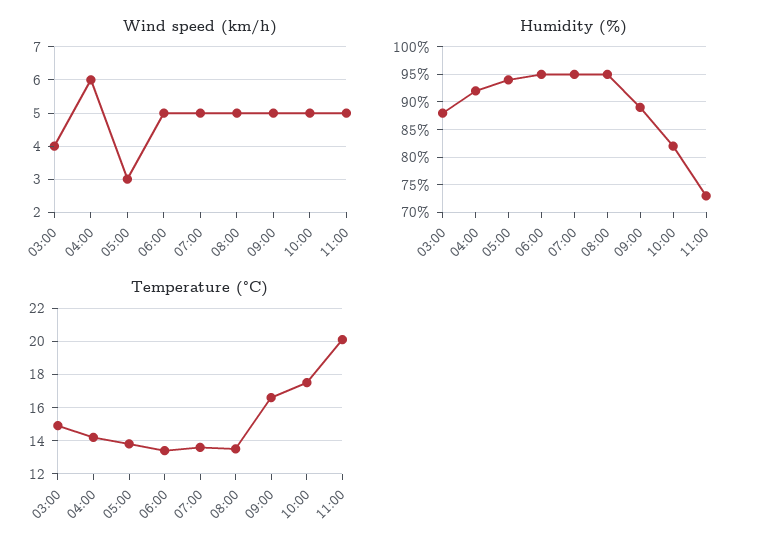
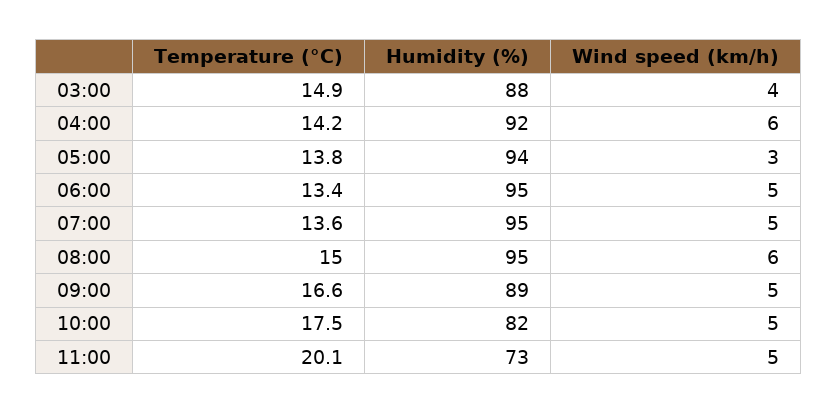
  {
    "Wind speed (km/h)": {
      "03:00": 4,
      "04:00": 6,
      "05:00": 3,
      "06:00": 5,
      "07:00": 5,
-     "08:00": 5,
+     "08:00": 6,
      "09:00": 5,
      "10:00": 5,
      "11:00": 5
    },
    "Humidity (%)": {
      "03:00": 88,
      "04:00": 92,
      "05:00": 94,
      "06:00": 95,
      "07:00": 95,
      "08:00": 95,
      "09:00": 89,
      "10:00": 82,
      "11:00": 73
    },
    "Temperature (°C)": {
      "03:00": 14.9,
      "04:00": 14.2,
      "05:00": 13.8,
      "06:00": 13.4,
      "07:00": 13.6,
-     "08:00": 13.5,
+     "08:00": 15,
      "09:00": 16.6,
      "10:00": 17.5,
      "11:00": 20.1
    }
  }

